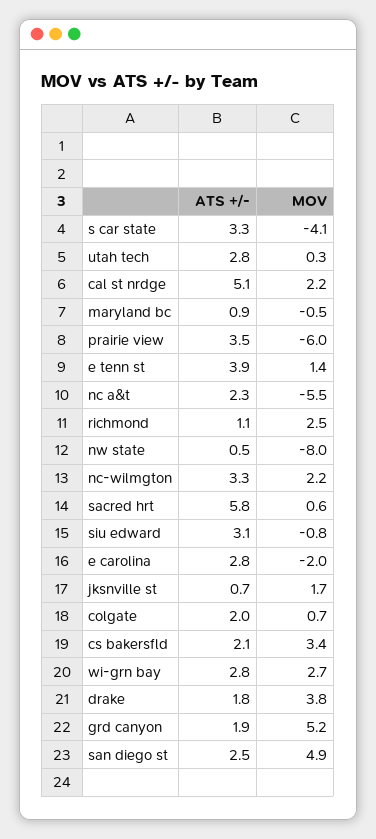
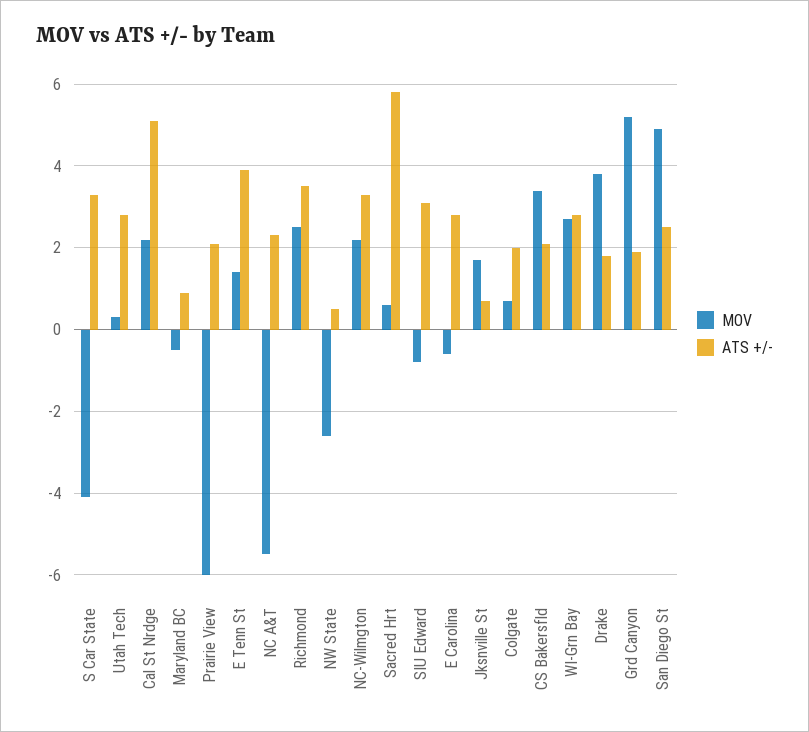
  {
    "ATS +/-": {
      "s car state": 3.3,
      "utah tech": 2.8,
      "cal st nrdge": 5.1,
      "maryland bc": 0.9,
-     "prairie view": 3.5,
+     "prairie view": 2,
      "e tenn st": 3.9,
      "nc a&t": 2.3,
-     "richmond": 1.1,
+     "richmond": 3.5,
      "nw state": 0.5,
      "nc-wilmgton": 3.3,
      "sacred hrt": 5.8,
      "siu edward": 3.1,
      "e carolina": 2.8,
      "jksnville st": 0.7,
      "colgate": 2,
      "cs bakersfld": 2.1,
      "wi-grn bay": 2.8,
      "drake": 1.8,
      "grd canyon": 1.9,
      "san diego st": 2.5
    },
    "MOV": {
      "s car state": -4.1,
      "utah tech": 0.3,
      "cal st nrdge": 2.2,
      "maryland bc": -0.5,
      "prairie view": -6,
      "e tenn st": 1.4,
      "nc a&t": -5.5,
      "richmond": 2.5,
-     "nw state": -8,
+     "nw state": -2.5,
      "nc-wilmgton": 2.2,
      "sacred hrt": 0.6,
      "siu edward": -0.8,
-     "e carolina": -2,
+     "e carolina": -0.5,
      "jksnville st": 1.7,
      "colgate": 0.7,
      "cs bakersfld": 3.4,
      "wi-grn bay": 2.7,
      "drake": 3.8,
      "grd canyon": 5.2,
      "san diego st": 4.9
    }
  }

